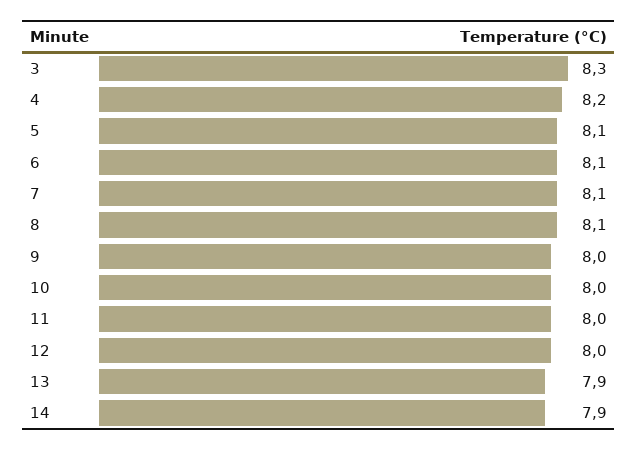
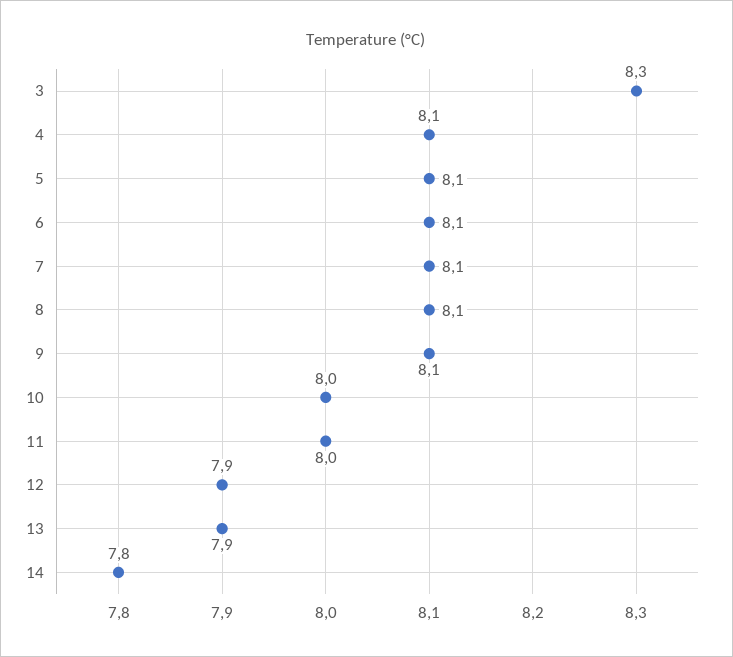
  {
    "3": 8.3,
-   "4": 8.2,
+   "4": 8.1,
    "5": 8.1,
    "6": 8.1,
    "7": 8.1,
    "8": 8.1,
-   "9": 8,
+   "9": 8.1,
    "10": 8,
    "11": 8,
-   "12": 8,
+   "12": 7.9,
    "13": 7.9,
-   "14": 7.9
+   "14": 7.8
  }

